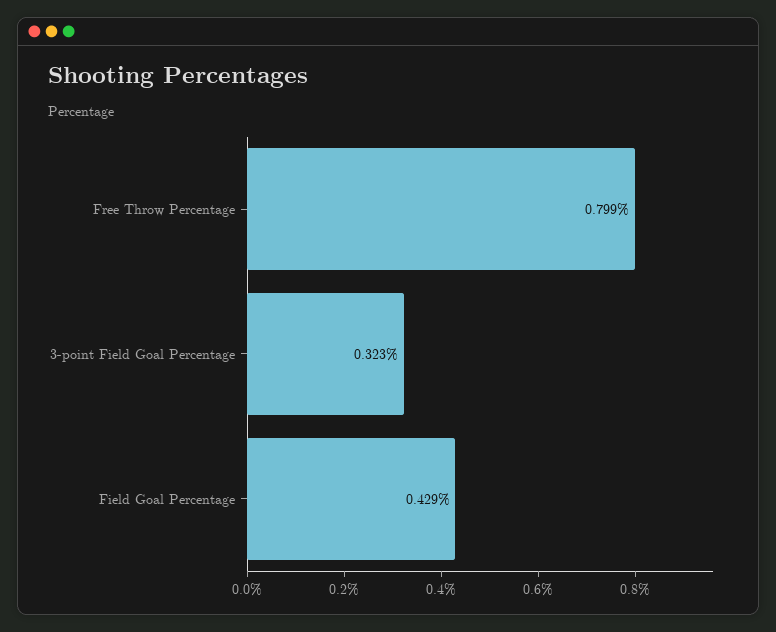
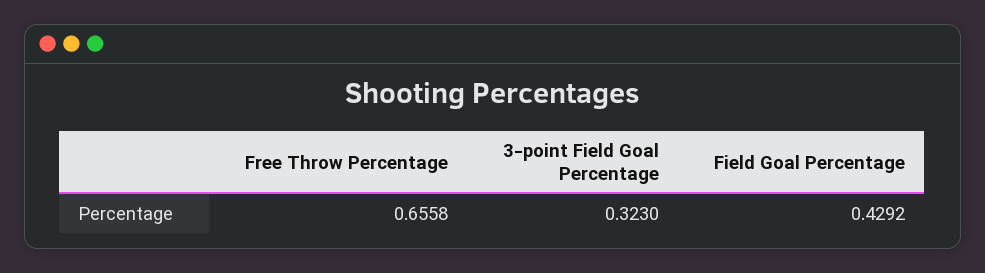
  {
-   "Free Throw Percentage": 0.799,
+   "Free Throw Percentage": 0.6558,
    "3-point Field Goal Percentage": 0.323,
    "Field Goal Percentage": 0.4292
  }

